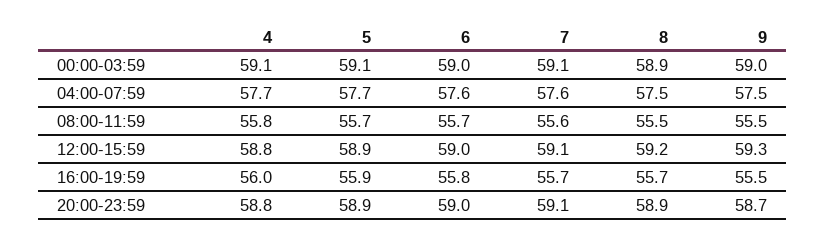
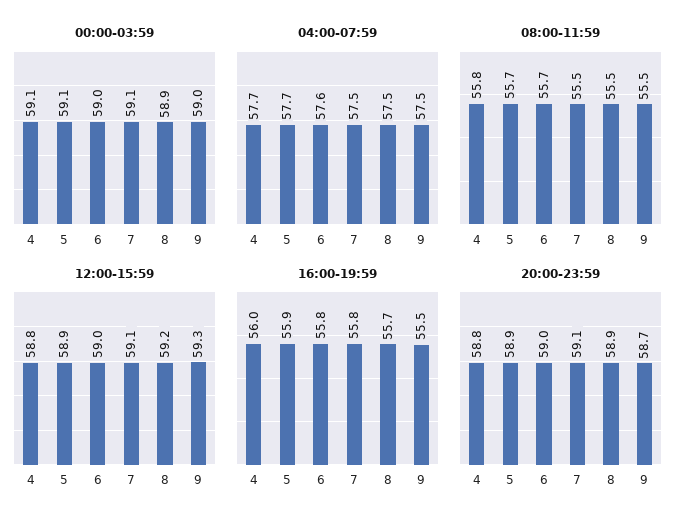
  {
    "00:00-03:59": {
      "4": 59.1,
      "5": 59.1,
      "6": 59,
      "7": 59.1,
      "8": 58.9,
      "9": 59
    },
    "04:00-07:59": {
      "4": 57.7,
      "5": 57.7,
      "6": 57.6,
-     "7": 57.6,
+     "7": 57.5,
      "8": 57.5,
      "9": 57.5
    },
    "08:00-11:59": {
      "4": 55.8,
      "5": 55.7,
      "6": 55.7,
-     "7": 55.6,
+     "7": 55.5,
      "8": 55.5,
      "9": 55.5
    },
    "12:00-15:59": {
      "4": 58.8,
      "5": 58.9,
      "6": 59,
      "7": 59.1,
      "8": 59.2,
      "9": 59.3
    },
    "16:00-19:59": {
      "4": 56,
      "5": 55.9,
      "6": 55.8,
-     "7": 55.7,
+     "7": 55.8,
      "8": 55.7,
      "9": 55.5
    },
    "20:00-23:59": {
      "4": 58.8,
      "5": 58.9,
      "6": 59,
      "7": 59.1,
      "8": 58.9,
      "9": 58.7
    }
  }

